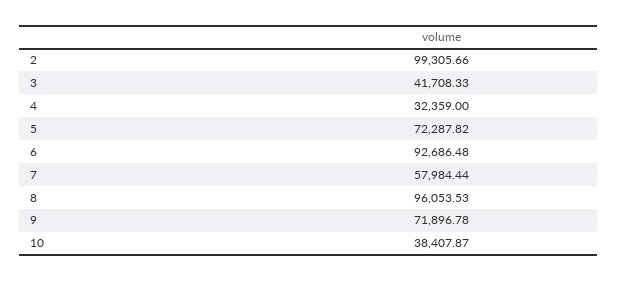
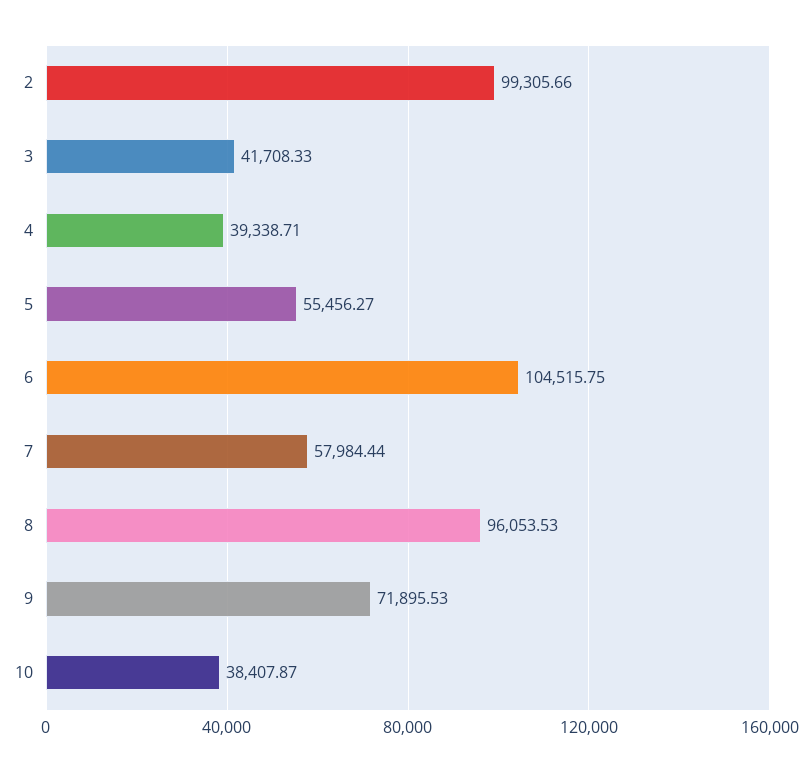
  {
    "2": 99305.66,
    "3": 41708.33,
-   "4": 32359,
+   "4": 39338.71,
-   "5": 72287.82,
+   "5": 55456.27,
-   "6": 92686.48,
+   "6": 104515.75,
    "7": 57984.44,
    "8": 96053.53,
-   "9": 71896.78,
+   "9": 71895.53,
    "10": 38407.87
  }

